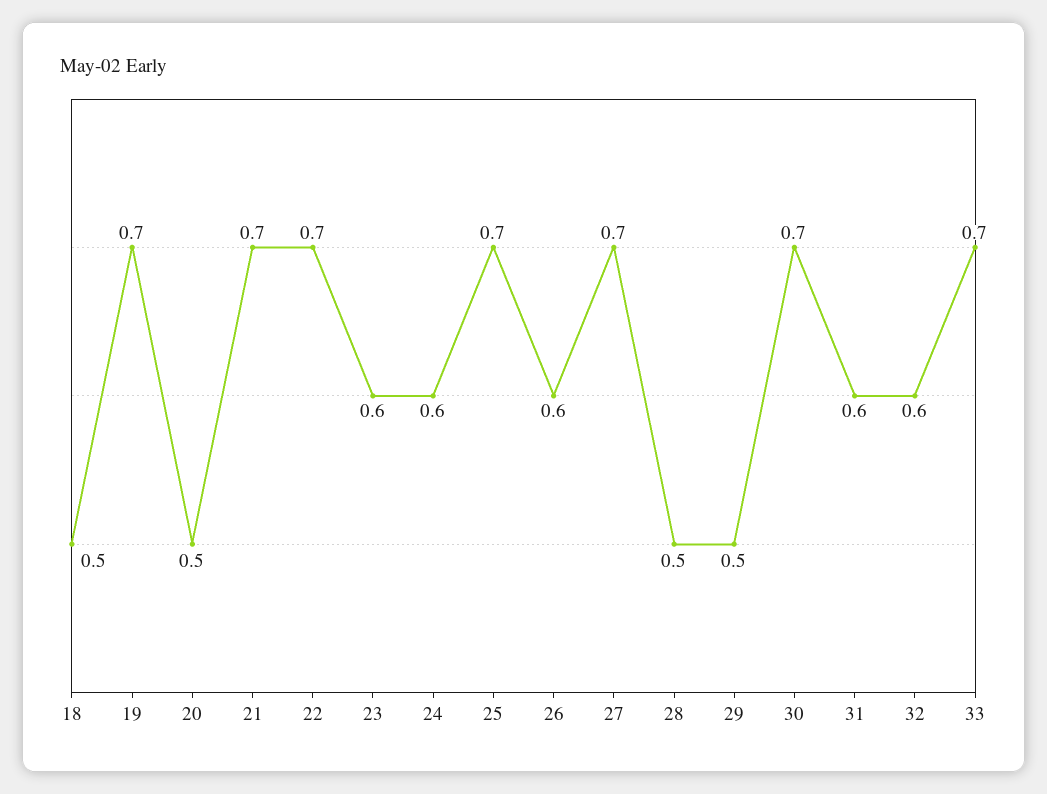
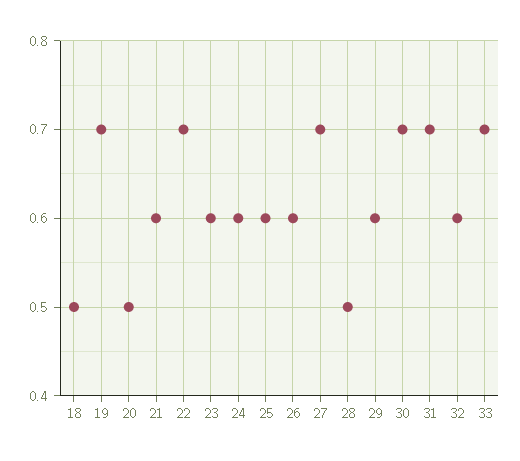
  {
    "18": 0.5,
    "19": 0.7,
    "20": 0.5,
-   "21": 0.7,
+   "21": 0.6,
    "22": 0.7,
    "23": 0.6,
    "24": 0.6,
-   "25": 0.7,
+   "25": 0.6,
    "26": 0.6,
    "27": 0.7,
    "28": 0.5,
-   "29": 0.5,
+   "29": 0.6,
    "30": 0.7,
-   "31": 0.6,
+   "31": 0.7,
    "32": 0.6,
    "33": 0.7
  }

